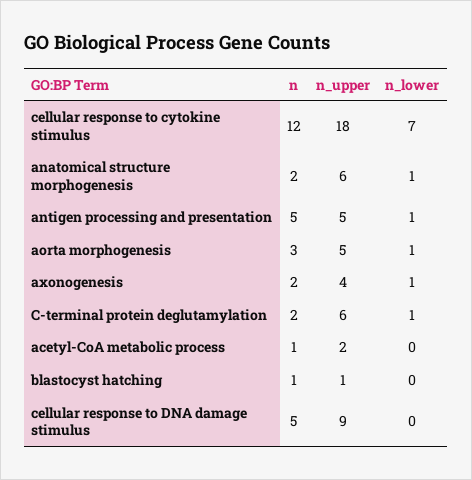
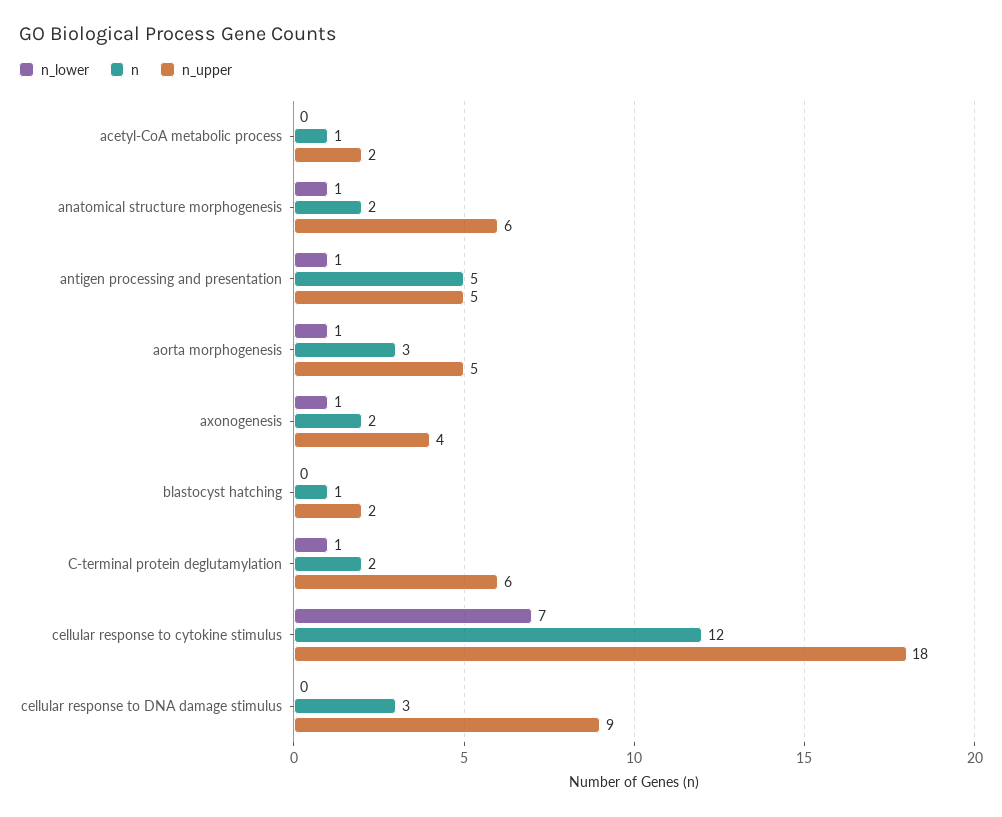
  {
    "n": {
      "cellular response to cytokine stimulus": 12,
      "anatomical structure morphogenesis": 2,
      "antigen processing and presentation": 5,
      "aorta morphogenesis": 3,
      "axonogenesis": 2,
      "C-terminal protein deglutamylation": 2,
      "acetyl-CoA metabolic process": 1,
      "blastocyst hatching": 1,
-     "cellular response to DNA damage stimulus": 5
+     "cellular response to DNA damage stimulus": 3
    },
    "n_upper": {
      "cellular response to cytokine stimulus": 18,
      "anatomical structure morphogenesis": 6,
      "antigen processing and presentation": 5,
      "aorta morphogenesis": 5,
      "axonogenesis": 4,
      "C-terminal protein deglutamylation": 6,
      "acetyl-CoA metabolic process": 2,
-     "blastocyst hatching": 1,
+     "blastocyst hatching": 2,
      "cellular response to DNA damage stimulus": 9
    },
    "n_lower": {
      "cellular response to cytokine stimulus": 7,
      "anatomical structure morphogenesis": 1,
      "antigen processing and presentation": 1,
      "aorta morphogenesis": 1,
      "axonogenesis": 1,
      "C-terminal protein deglutamylation": 1,
      "acetyl-CoA metabolic process": 0,
      "blastocyst hatching": 0,
      "cellular response to DNA damage stimulus": 0
    }
  }

